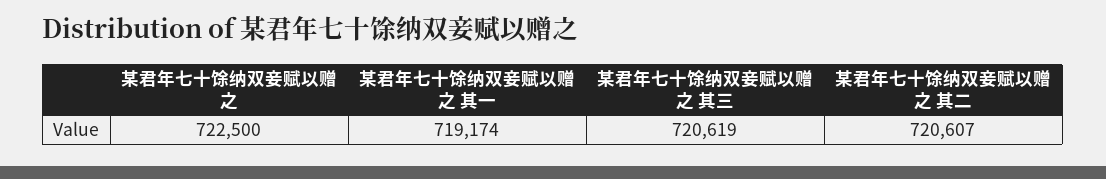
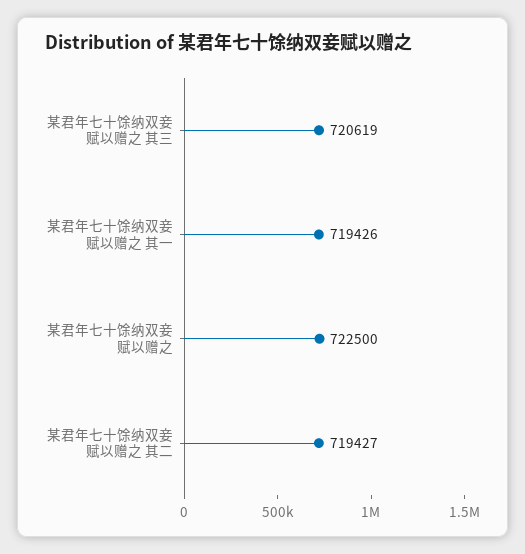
  {
    "某君年七十馀纳双妾赋以赠之": 722500,
-   "某君年七十馀纳双妾赋以赠之 其一": 719174,
+   "某君年七十馀纳双妾赋以赠之 其一": 719426,
    "某君年七十馀纳双妾赋以赠之 其三": 720619,
-   "某君年七十馀纳双妾赋以赠之 其二": 720607
+   "某君年七十馀纳双妾赋以赠之 其二": 719427
  }

